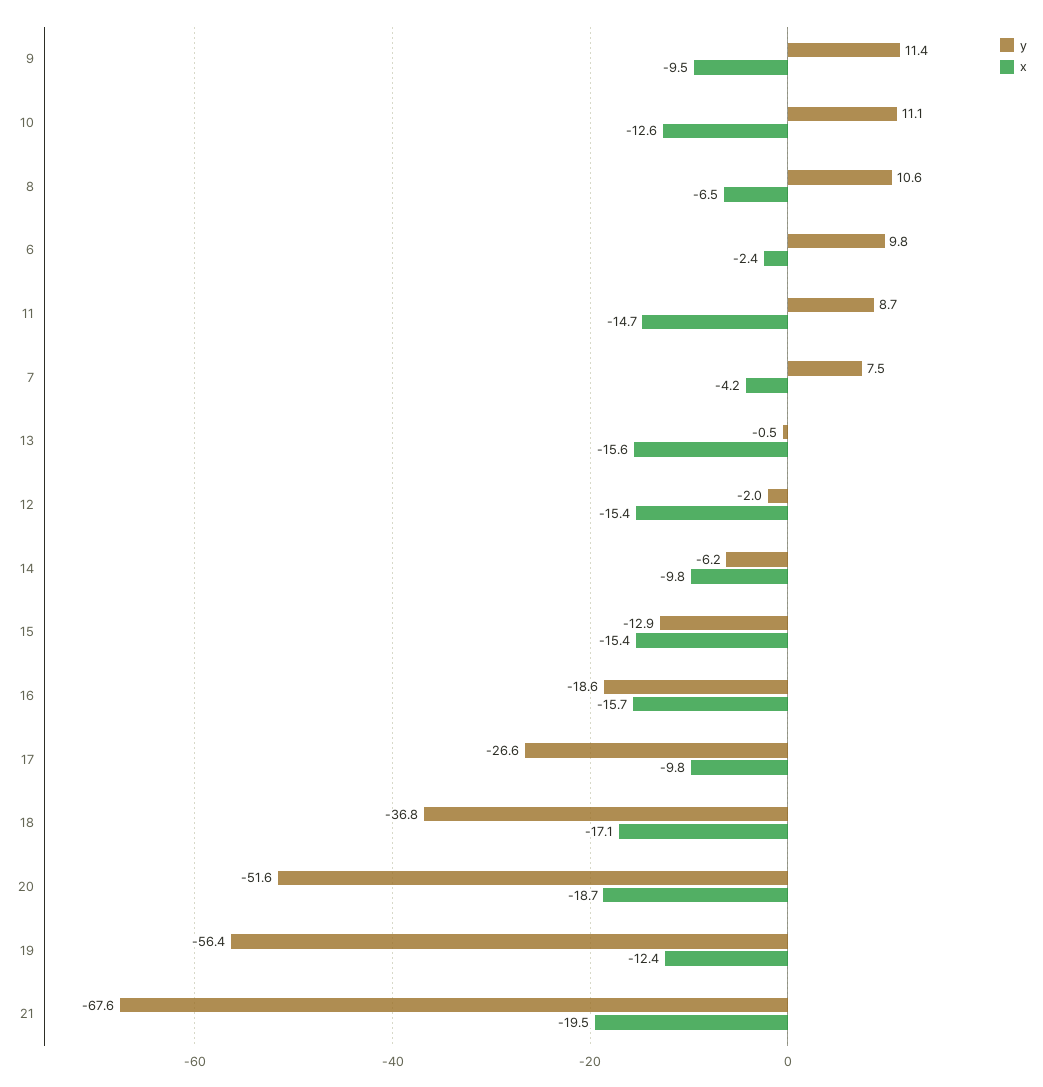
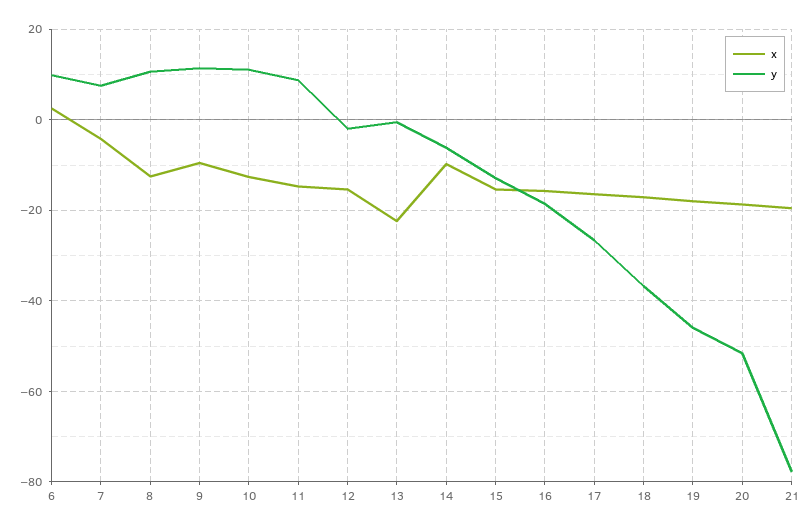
  {
    "y": {
      "9": 11.4,
      "10": 11.1,
      "8": 10.6,
      "6": 9.8,
      "11": 8.7,
      "7": 7.5,
      "13": -0.5,
      "12": -2,
      "14": -6.2,
      "15": -12.9,
      "16": -18.6,
      "17": -26.6,
      "18": -36.8,
      "20": -51.6,
-     "19": -56.4,
+     "19": -46,
-     "21": -67.6
+     "21": -78
    },
    "x": {
      "9": -9.5,
      "10": -12.6,
-     "8": -6.5,
+     "8": -12,
-     "6": -2.4,
+     "6": 2,
      "11": -14.7,
      "7": -4.2,
-     "13": -15.6,
+     "13": -22,
      "12": -15.4,
      "14": -9.8,
      "15": -15.4,
      "16": -15.7,
-     "17": -9.8,
+     "17": -16,
      "18": -17.1,
      "20": -18.7,
-     "19": -12.4,
+     "19": -18,
      "21": -19.5
    }
  }

